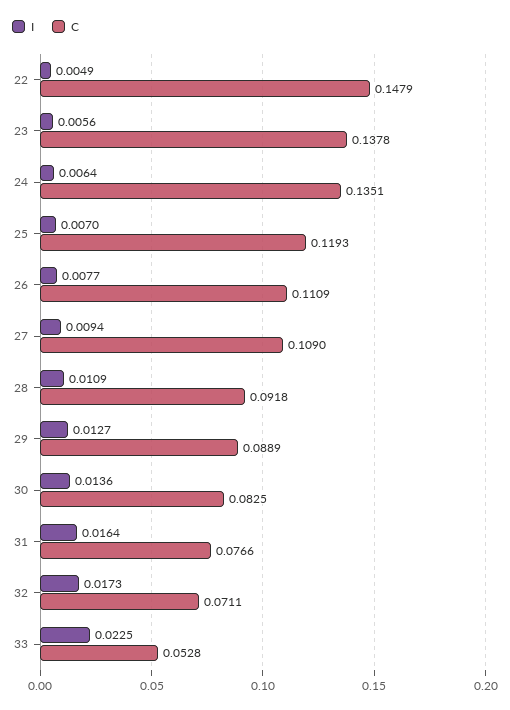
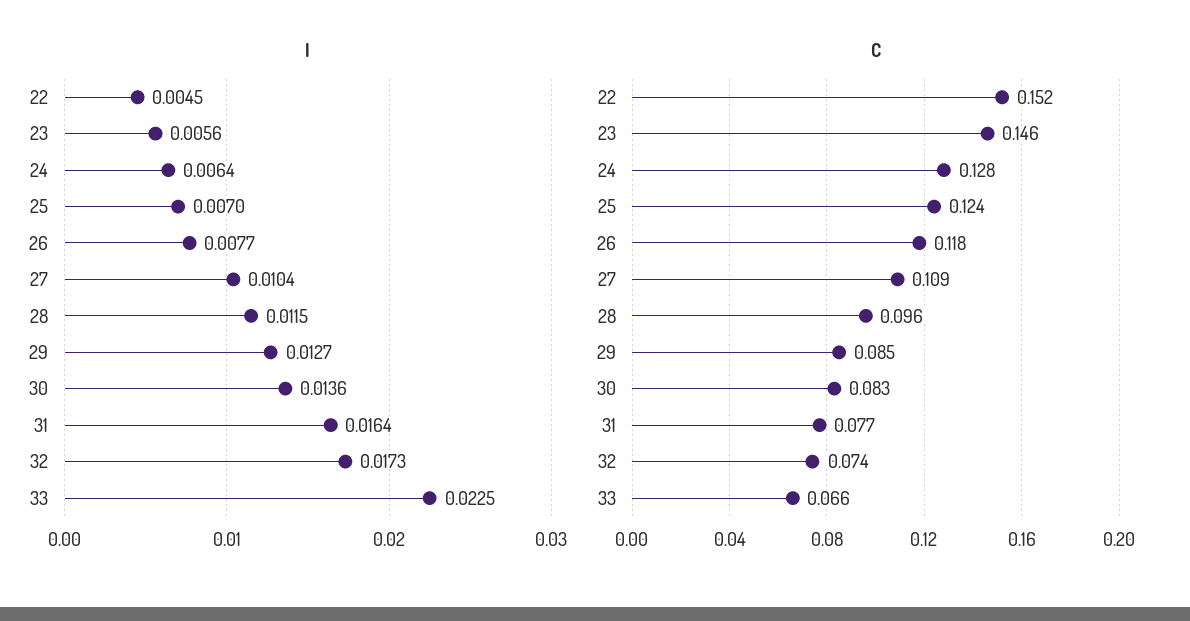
  {
    "I": {
-     "22": 0.0049,
+     "22": 0.0045,
      "23": 0.0056,
      "24": 0.0064,
      "25": 0.007,
      "26": 0.0077,
-     "27": 0.0094,
+     "27": 0.0104,
-     "28": 0.0109,
+     "28": 0.0115,
      "29": 0.0127,
      "30": 0.0136,
      "31": 0.0164,
      "32": 0.0173,
      "33": 0.0225
    },
    "C": {
-     "22": 0.1479,
+     "22": 0.152,
-     "23": 0.1378,
+     "23": 0.146,
-     "24": 0.1351,
+     "24": 0.128,
-     "25": 0.1193,
+     "25": 0.124,
-     "26": 0.1109,
+     "26": 0.118,
      "27": 0.109,
-     "28": 0.0918,
+     "28": 0.096,
-     "29": 0.0889,
+     "29": 0.085,
      "30": 0.0825,
      "31": 0.0766,
-     "32": 0.0711,
+     "32": 0.074,
-     "33": 0.0528
+     "33": 0.066
    }
  }

